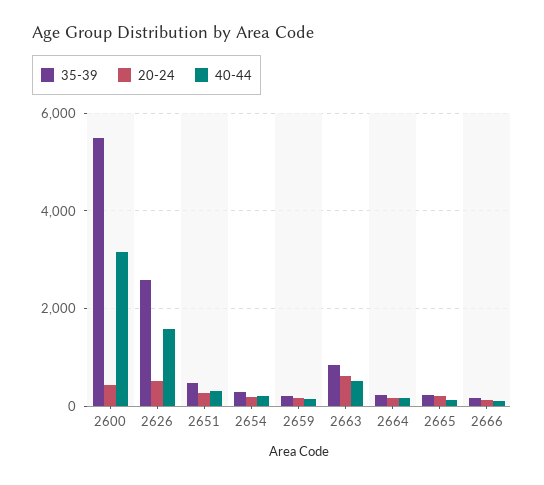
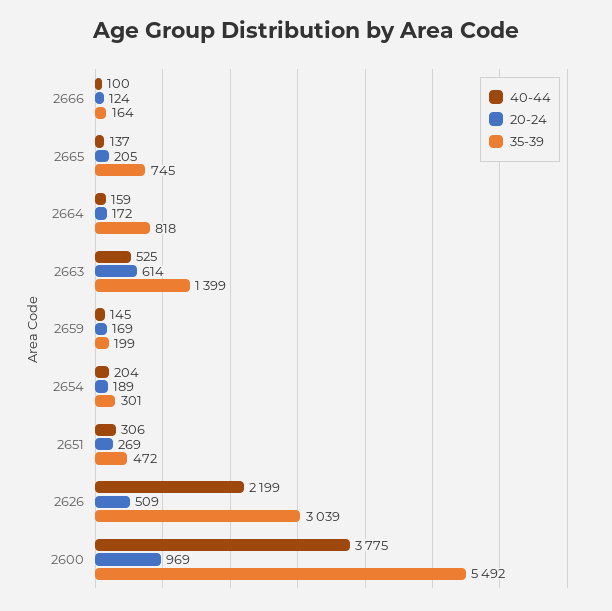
  {
    "35-39": {
      "2600": 5492,
-     "2626": 2600,
+     "2626": 3039,
      "2651": 472,
      "2654": 301,
      "2659": 199,
-     "2663": 800,
+     "2663": 1399,
-     "2664": 200,
+     "2664": 818,
-     "2665": 200,
+     "2665": 745,
      "2666": 164
    },
    "20-24": {
-     "2600": 400,
+     "2600": 969,
      "2626": 509,
      "2651": 269,
      "2654": 189,
      "2659": 169,
      "2663": 614,
      "2664": 172,
      "2665": 205,
      "2666": 124
    },
    "40-44": {
-     "2600": 3200,
+     "2600": 3775,
-     "2626": 1600,
+     "2626": 2199,
      "2651": 306,
      "2654": 204,
      "2659": 145,
      "2663": 525,
      "2664": 159,
      "2665": 137,
      "2666": 100
    }
  }

